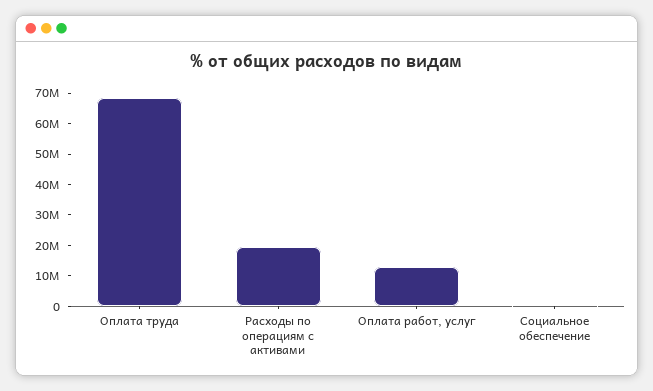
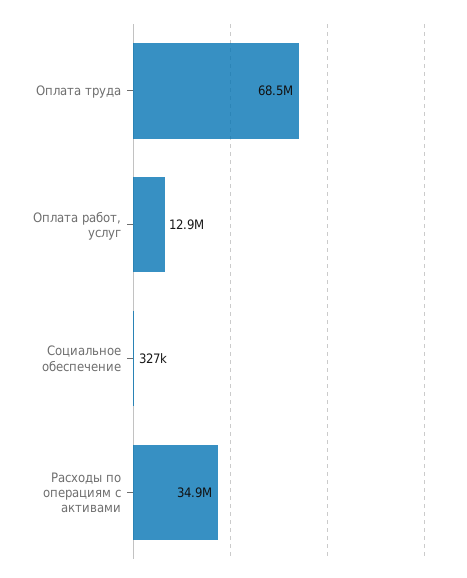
  {
    "Оплата труда": 68500000,
-   "Расходы по операциям с активами": 20000000,
+   "Расходы по операциям с активами": 34900000,
    "Оплата работ, услуг": 12900000,
    "Социальное обеспечение": 327000
  }

